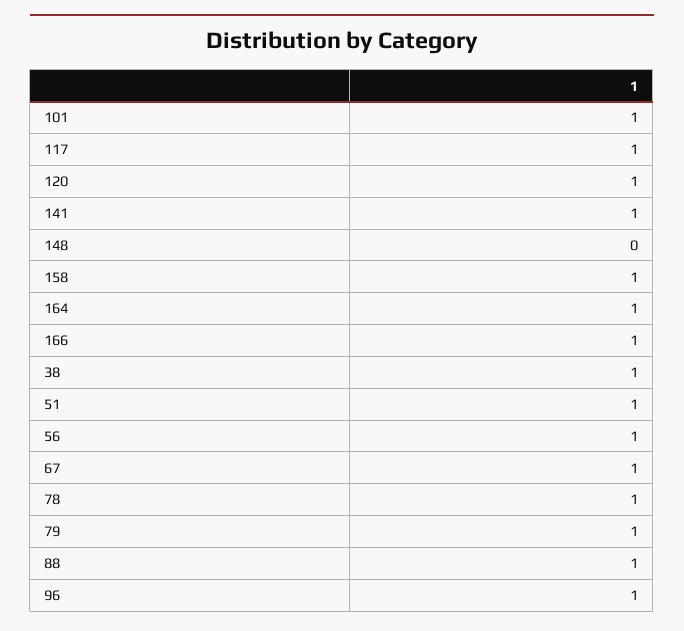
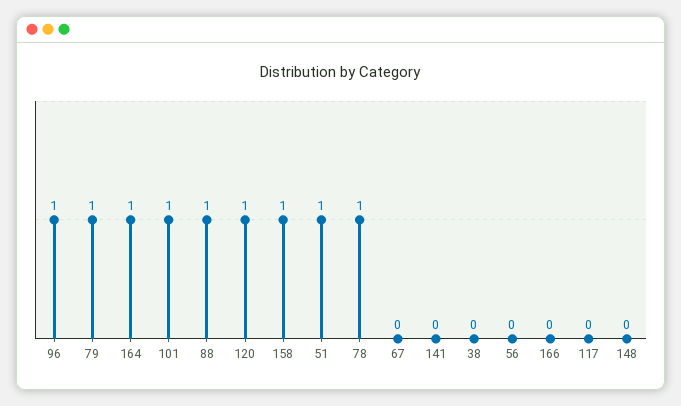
  {
    "101": 1,
-   "117": 1,
+   "117": 0,
    "120": 1,
-   "141": 1,
+   "141": 0,
    "148": 0,
    "158": 1,
    "164": 1,
-   "166": 1,
+   "166": 0,
-   "38": 1,
+   "38": 0,
    "51": 1,
-   "56": 1,
+   "56": 0,
-   "67": 1,
+   "67": 0,
    "78": 1,
    "79": 1,
    "88": 1,
    "96": 1
  }

